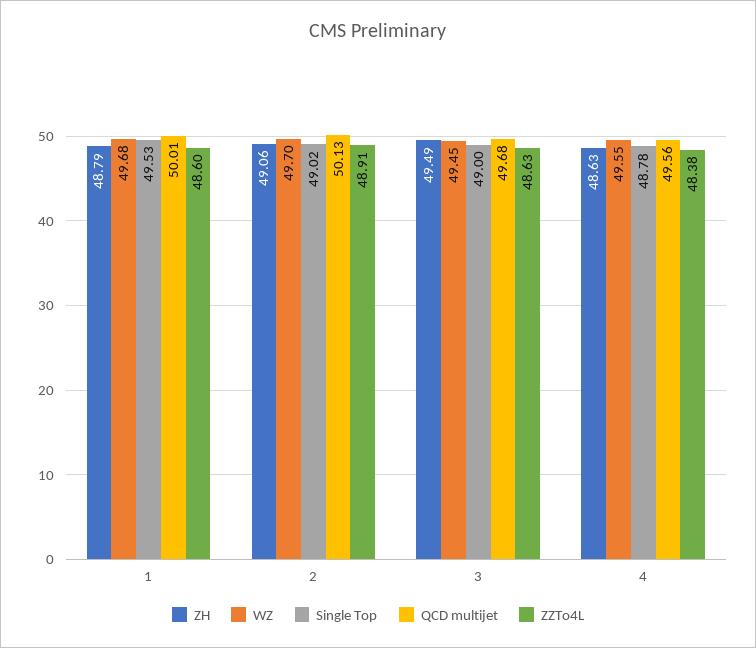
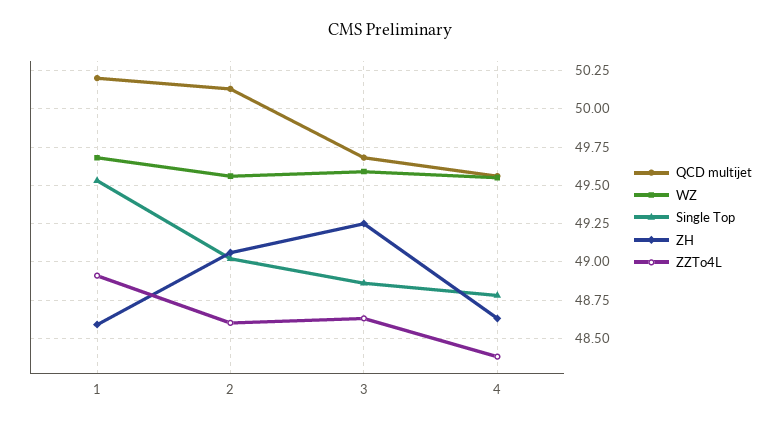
  {
    "ZH": {
-     "1": 48.79,
+     "1": 48.6,
      "2": 49.06,
-     "3": 49.49,
+     "3": 49.25,
      "4": 48.63
    },
    "WZ": {
      "1": 49.68,
-     "2": 49.7,
+     "2": 49.55,
-     "3": 49.45,
+     "3": 49.6,
      "4": 49.55
    },
    "Single Top": {
      "1": 49.53,
      "2": 49.02,
-     "3": 49,
+     "3": 48.85,
      "4": 48.78
    },
    "QCD multijet": {
-     "1": 50.01,
+     "1": 50.2,
      "2": 50.13,
      "3": 49.68,
      "4": 49.56
    },
    "ZZTo4L": {
-     "1": 48.6,
+     "1": 48.9,
-     "2": 48.91,
+     "2": 48.6,
      "3": 48.63,
      "4": 48.38
    }
  }

